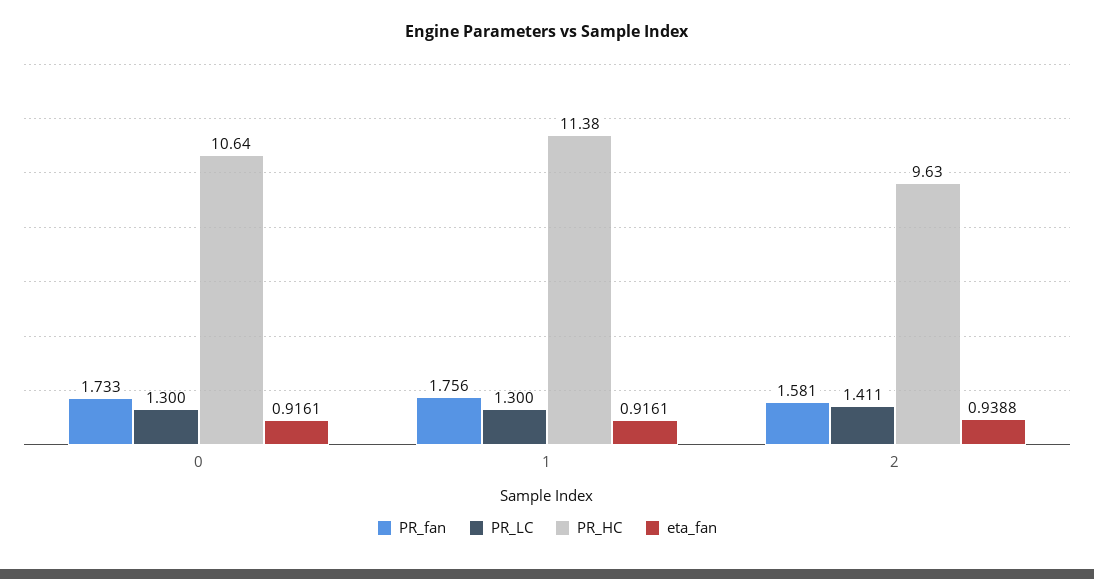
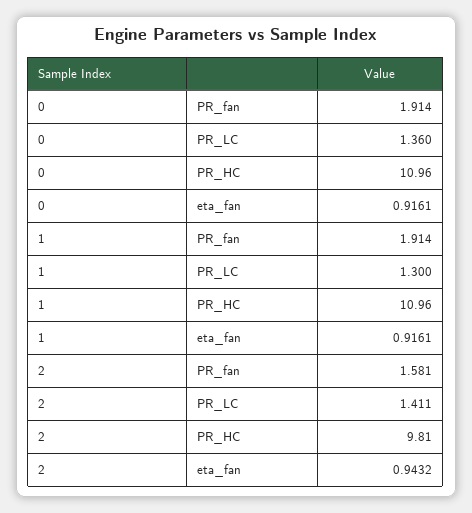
  {
    "PR_fan": {
-     "0": 1.733,
+     "0": 1.914,
-     "1": 1.756,
+     "1": 1.914,
      "2": 1.581
    },
    "PR_LC": {
-     "0": 1.3,
+     "0": 1.36,
      "1": 1.3,
      "2": 1.411
    },
    "PR_HC": {
-     "0": 10.64,
+     "0": 10.96,
-     "1": 11.38,
+     "1": 10.96,
-     "2": 9.63
+     "2": 9.81
    },
    "eta_fan": {
      "0": 0.9161,
      "1": 0.9161,
-     "2": 0.9388
+     "2": 0.9432
    }
  }

